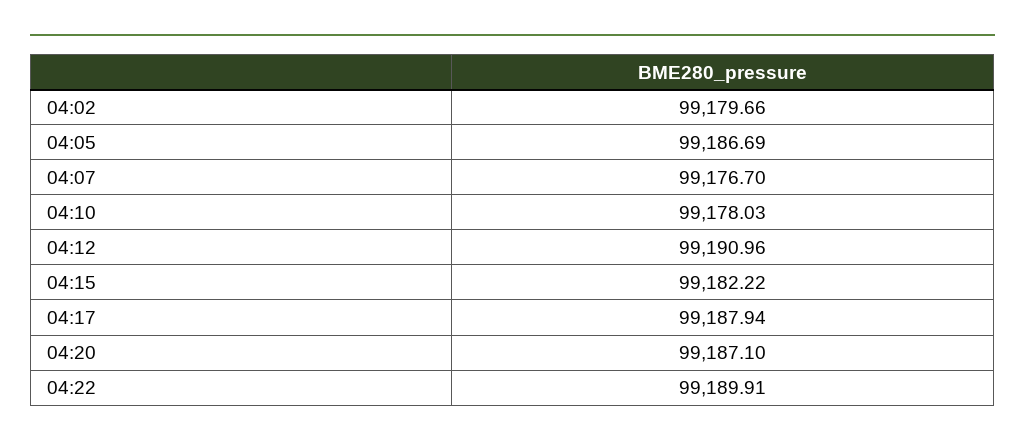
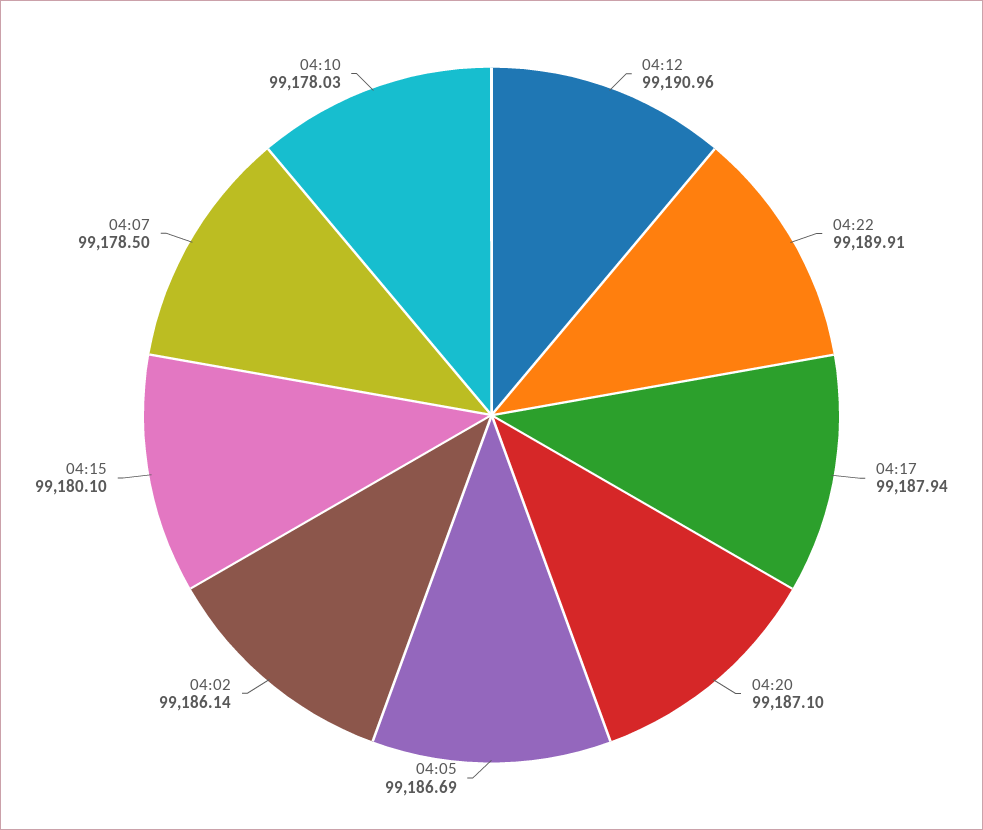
  {
-   "04:02": 99179.66,
+   "04:02": 99186.14,
    "04:05": 99186.69,
-   "04:07": 99176.7,
+   "04:07": 99178.5,
    "04:10": 99178.03,
    "04:12": 99190.96,
-   "04:15": 99182.22,
+   "04:15": 99180.1,
    "04:17": 99187.94,
    "04:20": 99187.1,
    "04:22": 99189.91
  }

